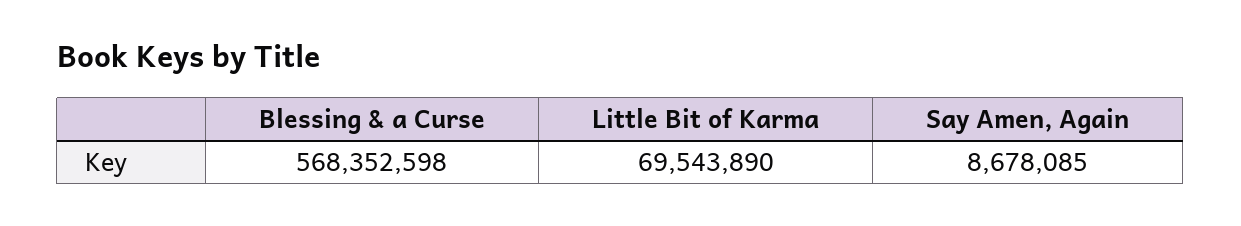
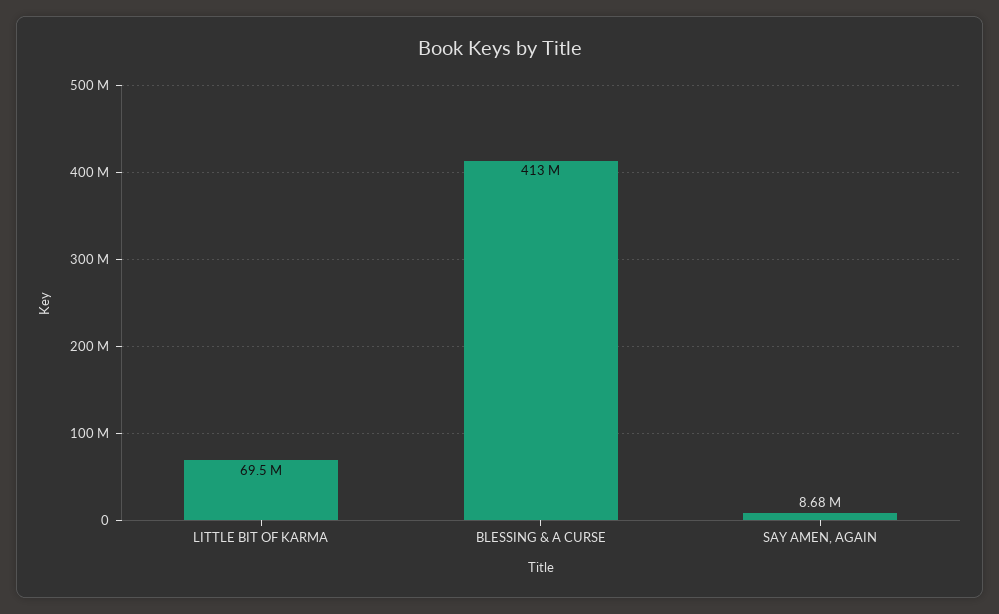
  {
-   "Blessing & a Curse": 568352598,
+   "Blessing & a Curse": 413000000,
    "Little Bit of Karma": 69543890,
    "Say Amen, Again": 8678085
  }

